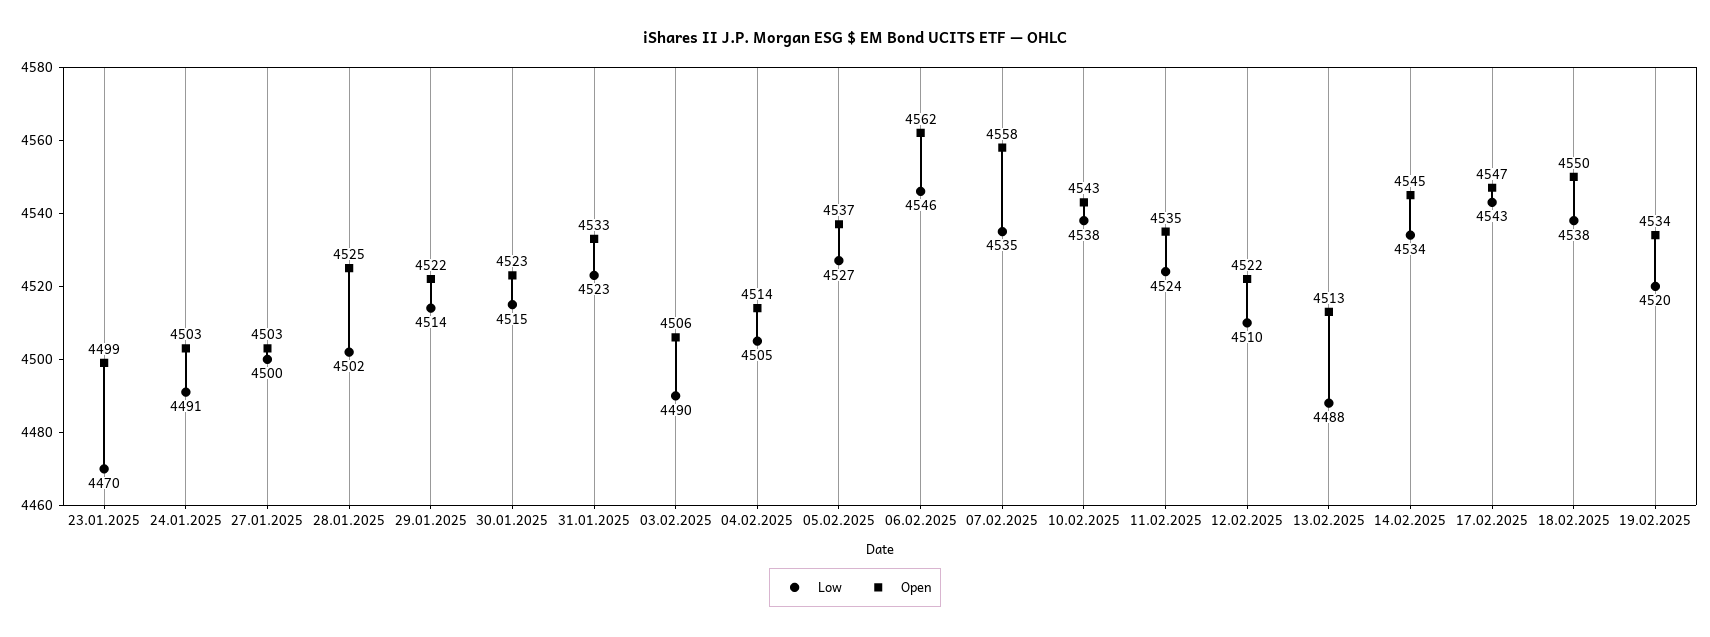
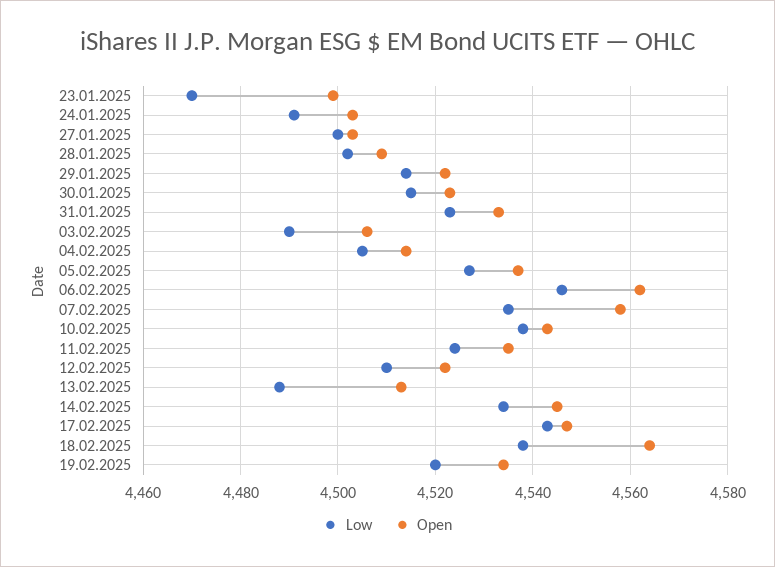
  {
    "Low": {
      "23.01.2025": 4470,
      "24.01.2025": 4491,
      "27.01.2025": 4500,
      "28.01.2025": 4502,
      "29.01.2025": 4514,
      "30.01.2025": 4515,
      "31.01.2025": 4523,
      "03.02.2025": 4490,
      "04.02.2025": 4505,
      "05.02.2025": 4527,
      "06.02.2025": 4546,
      "07.02.2025": 4535,
      "10.02.2025": 4538,
      "11.02.2025": 4524,
      "12.02.2025": 4510,
      "13.02.2025": 4488,
      "14.02.2025": 4534,
      "17.02.2025": 4543,
      "18.02.2025": 4538,
      "19.02.2025": 4520
    },
    "Open": {
      "23.01.2025": 4499,
      "24.01.2025": 4503,
      "27.01.2025": 4503,
-     "28.01.2025": 4525,
+     "28.01.2025": 4510,
      "29.01.2025": 4522,
      "30.01.2025": 4523,
      "31.01.2025": 4533,
      "03.02.2025": 4506,
      "04.02.2025": 4514,
      "05.02.2025": 4537,
      "06.02.2025": 4562,
      "07.02.2025": 4558,
      "10.02.2025": 4543,
      "11.02.2025": 4535,
      "12.02.2025": 4522,
      "13.02.2025": 4513,
      "14.02.2025": 4545,
      "17.02.2025": 4547,
-     "18.02.2025": 4550,
+     "18.02.2025": 4565,
      "19.02.2025": 4534
    }
  }

